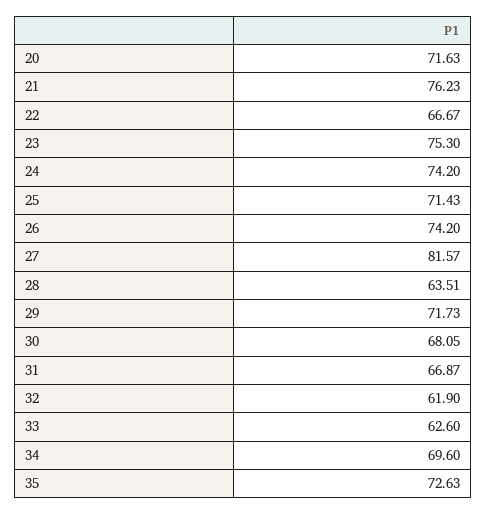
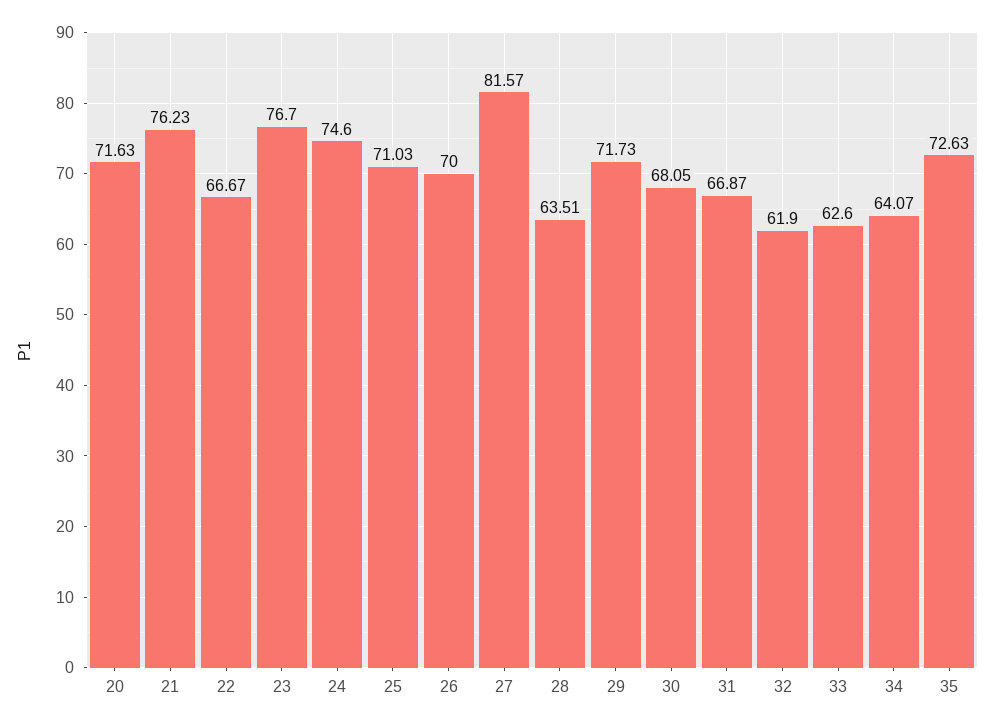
  {
    "20": 71.63,
    "21": 76.23,
    "22": 66.67,
-   "23": 75.3,
+   "23": 76.7,
-   "24": 74.2,
+   "24": 74.6,
-   "25": 71.43,
+   "25": 71.03,
-   "26": 74.2,
+   "26": 70,
    "27": 81.57,
    "28": 63.51,
    "29": 71.73,
    "30": 68.05,
    "31": 66.87,
    "32": 61.9,
    "33": 62.6,
-   "34": 69.6,
+   "34": 64.07,
    "35": 72.63
  }

